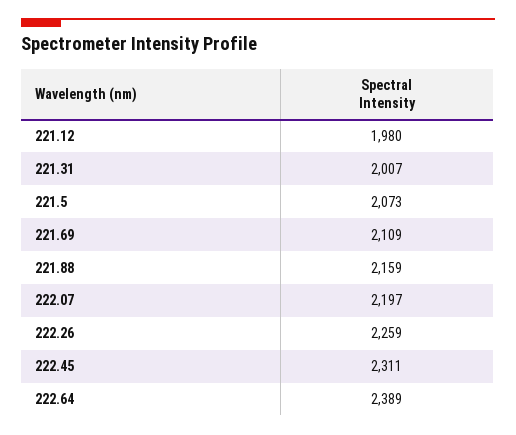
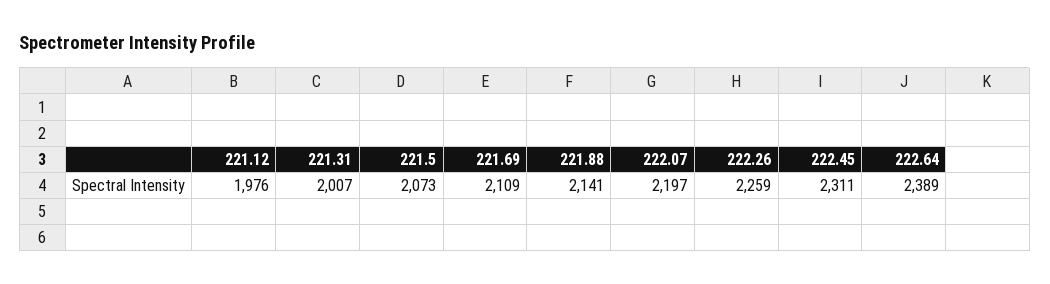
  {
-   "221.12": 1980,
+   "221.12": 1976,
    "221.31": 2007,
    "221.5": 2073,
    "221.69": 2109,
-   "221.88": 2159,
+   "221.88": 2141,
    "222.07": 2197,
    "222.26": 2259,
    "222.45": 2311,
    "222.64": 2389
  }

